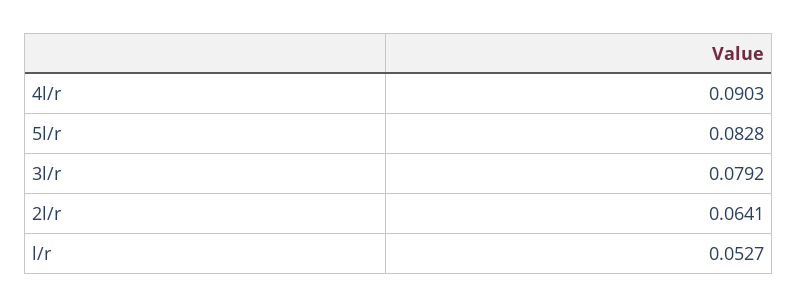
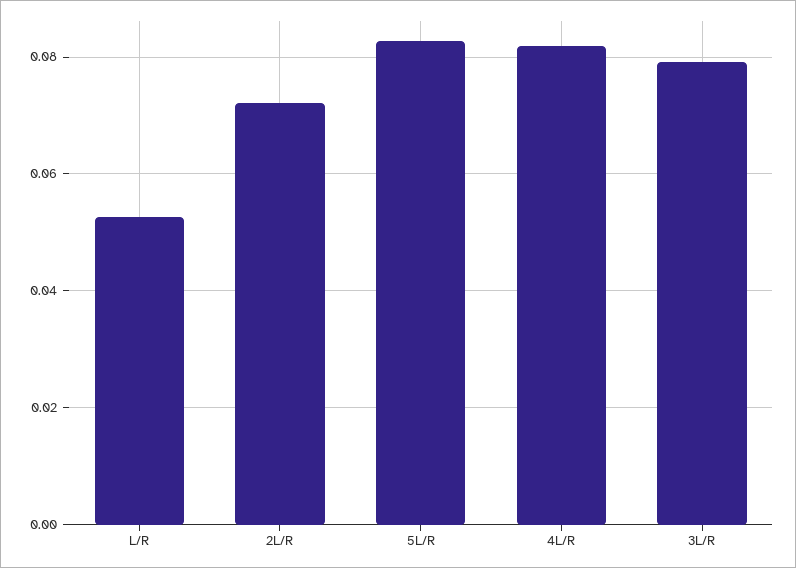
  {
-   "4l/r": 0.0903,
+   "4l/r": 0.082,
    "5l/r": 0.0828,
    "3l/r": 0.0792,
-   "2l/r": 0.0641,
+   "2l/r": 0.072,
    "l/r": 0.0527
  }

